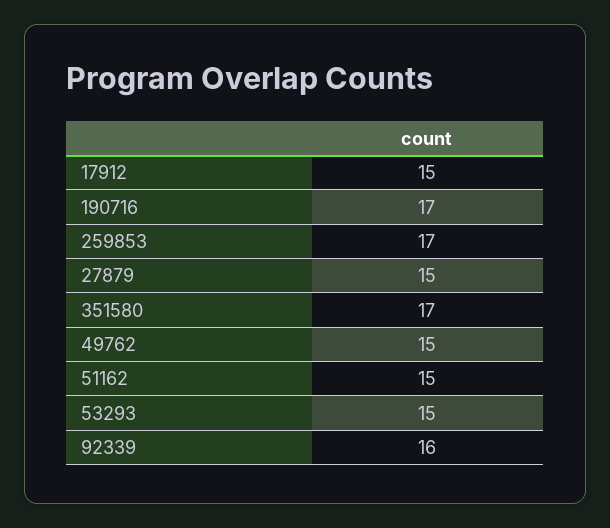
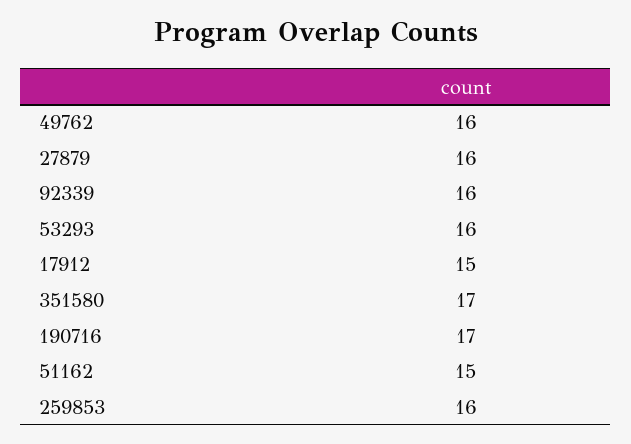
  {
    "17912": 15,
    "190716": 17,
-   "259853": 17,
+   "259853": 16,
-   "27879": 15,
+   "27879": 16,
    "351580": 17,
-   "49762": 15,
+   "49762": 16,
    "51162": 15,
-   "53293": 15,
+   "53293": 16,
    "92339": 16
  }

